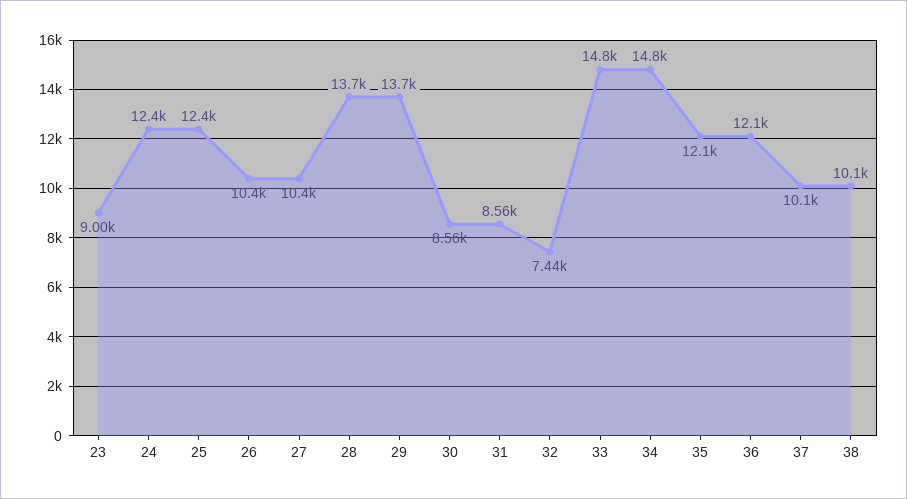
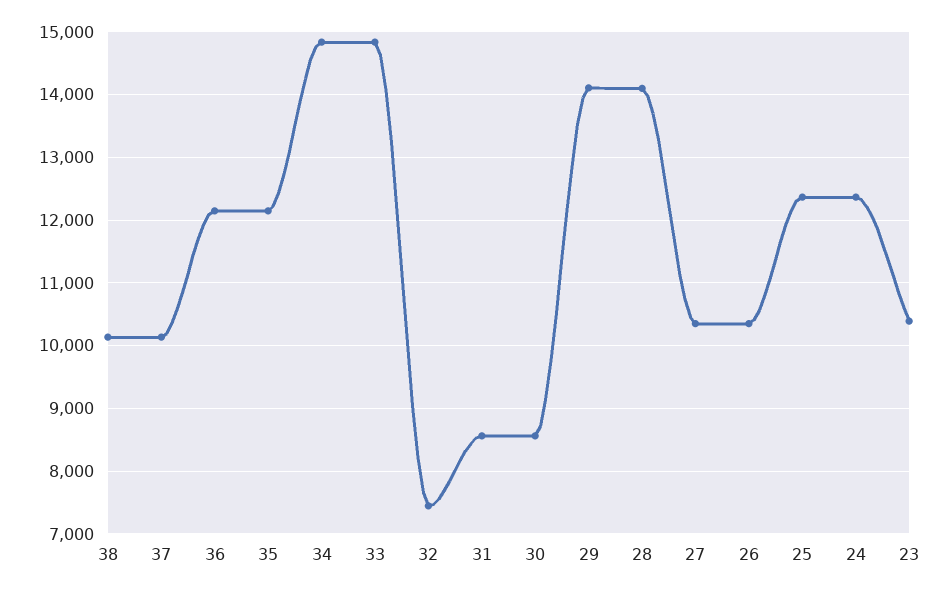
  {
-   "23": 9000,
+   "23": 10400,
    "24": 12400,
    "25": 12400,
    "26": 10400,
    "27": 10400,
-   "28": 13700,
+   "28": 14100,
-   "29": 13700,
+   "29": 14100,
    "30": 8560,
    "31": 8560,
    "32": 7440,
    "33": 14800,
    "34": 14800,
    "35": 12100,
    "36": 12100,
    "37": 10100,
    "38": 10100
  }

